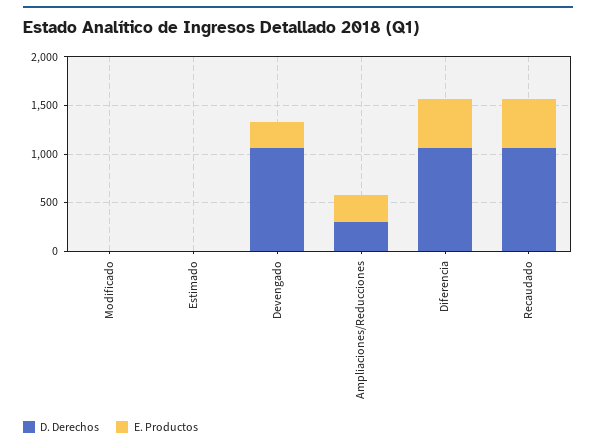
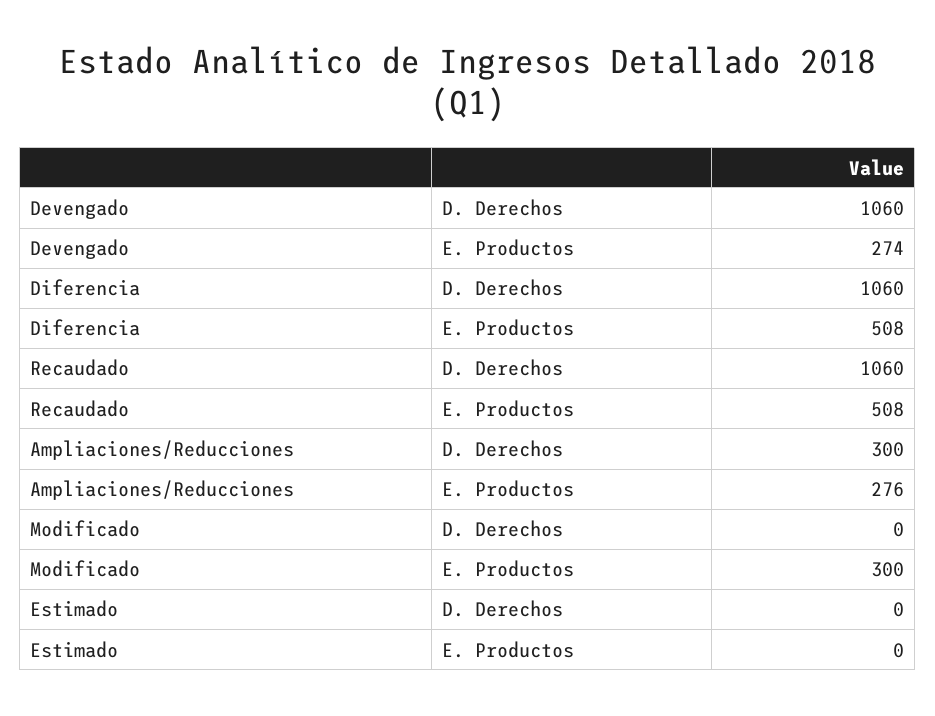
  {
    "D. Derechos": {
      "Modificado": 0,
      "Estimado": 0,
      "Devengado": 1060,
      "Ampliaciones/Reducciones": 300,
      "Diferencia": 1060,
      "Recaudado": 1060
    },
    "E. Productos": {
-     "Modificado": 0,
+     "Modificado": 300,
      "Estimado": 0,
      "Devengado": 274,
      "Ampliaciones/Reducciones": 276,
      "Diferencia": 508,
      "Recaudado": 508
    }
  }

